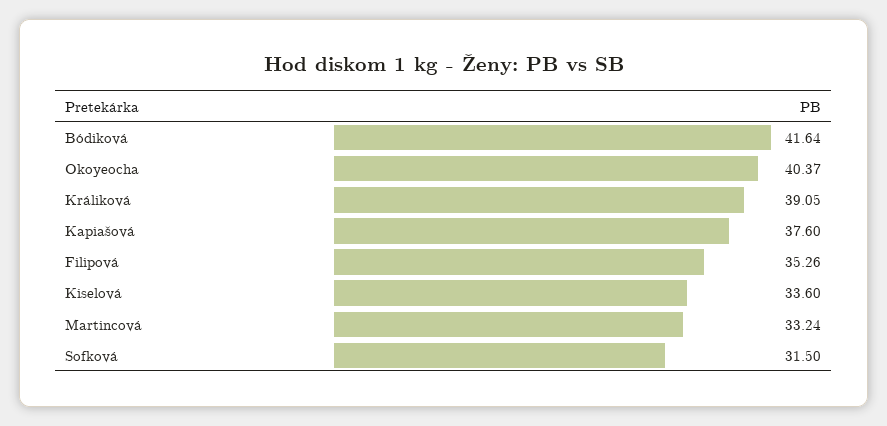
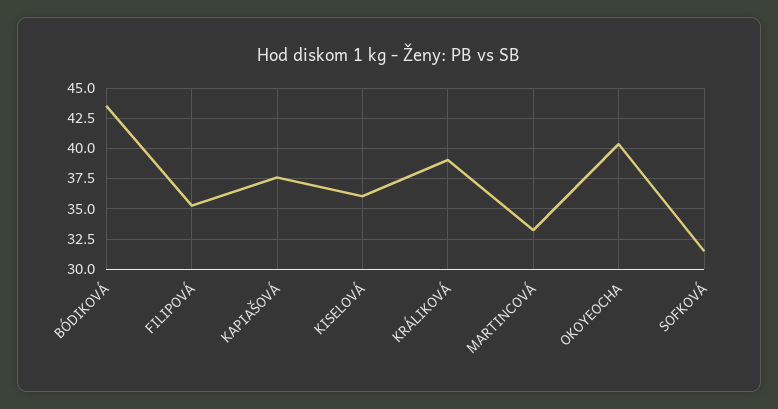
  {
-   "Bódiková": 41.64,
+   "Bódiková": 43.5,
    "Okoyeocha": 40.37,
    "Králiková": 39.05,
    "Kapiašová": 37.6,
    "Filipová": 35.26,
-   "Kiselová": 33.6,
+   "Kiselová": 36,
    "Martincová": 33.24,
    "Sofková": 31.5
  }

